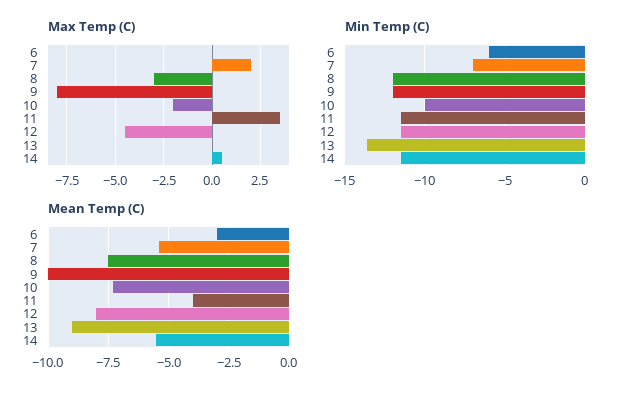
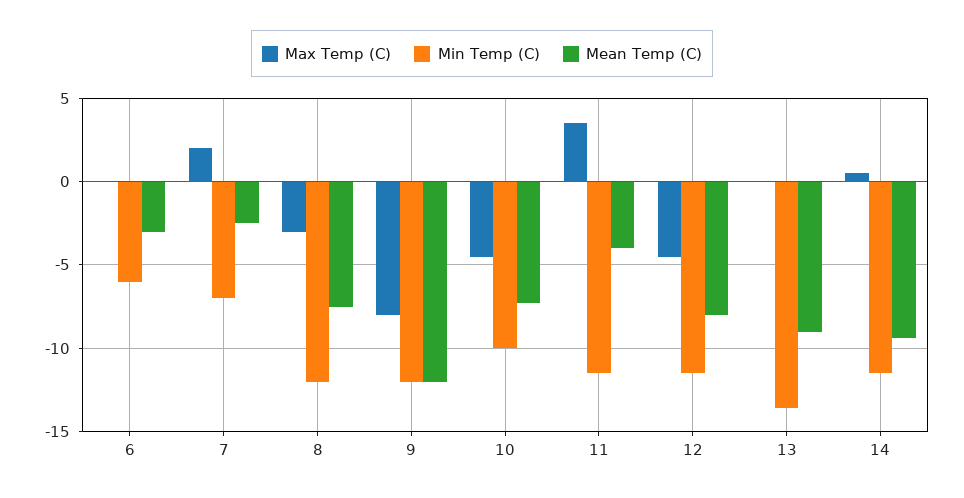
  {
    "Max Temp (C)": {
      "6": 0,
      "7": 2,
      "8": -3,
      "9": -8,
-     "10": -2,
+     "10": -4.5,
      "11": 3.5,
      "12": -4.5,
      "13": 0,
      "14": 0.5
    },
    "Min Temp (C)": {
      "6": -6,
      "7": -7,
      "8": -12,
      "9": -12,
      "10": -10,
      "11": -11.5,
      "12": -11.5,
      "13": -13.5,
      "14": -11.5
    },
    "Mean Temp (C)": {
      "6": -3,
-     "7": -5.5,
+     "7": -2.5,
      "8": -7.5,
-     "9": -10,
+     "9": -12,
      "10": -7.5,
      "11": -4,
      "12": -8,
      "13": -9,
-     "14": -5.5
+     "14": -9.5
    }
  }

